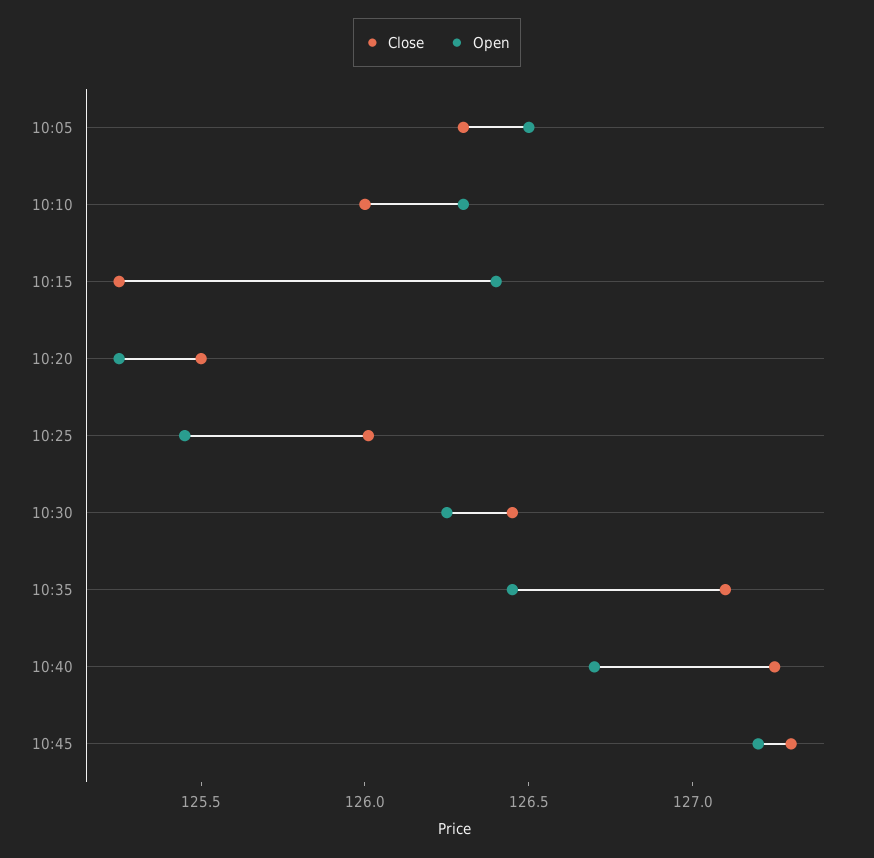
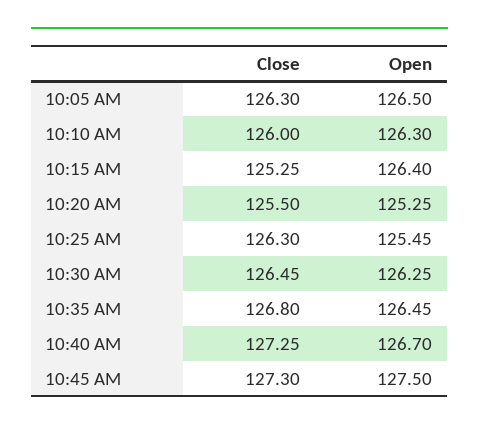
  {
    "Close": {
      "10:05": 126.3,
      "10:10": 126,
      "10:15": 125.25,
      "10:20": 125.5,
-     "10:25": 126,
+     "10:25": 126.3,
      "10:30": 126.45,
-     "10:35": 127.1,
+     "10:35": 126.8,
      "10:40": 127.25,
      "10:45": 127.3
    },
    "Open": {
      "10:05": 126.5,
      "10:10": 126.3,
      "10:15": 126.4,
      "10:20": 125.25,
      "10:25": 125.45,
      "10:30": 126.25,
      "10:35": 126.45,
      "10:40": 126.7,
-     "10:45": 127.2
+     "10:45": 127.5
    }
  }

